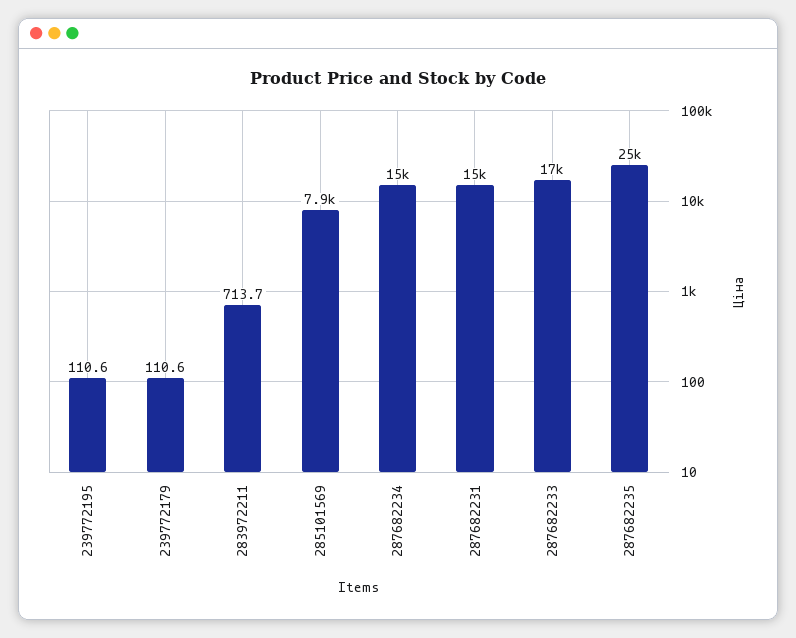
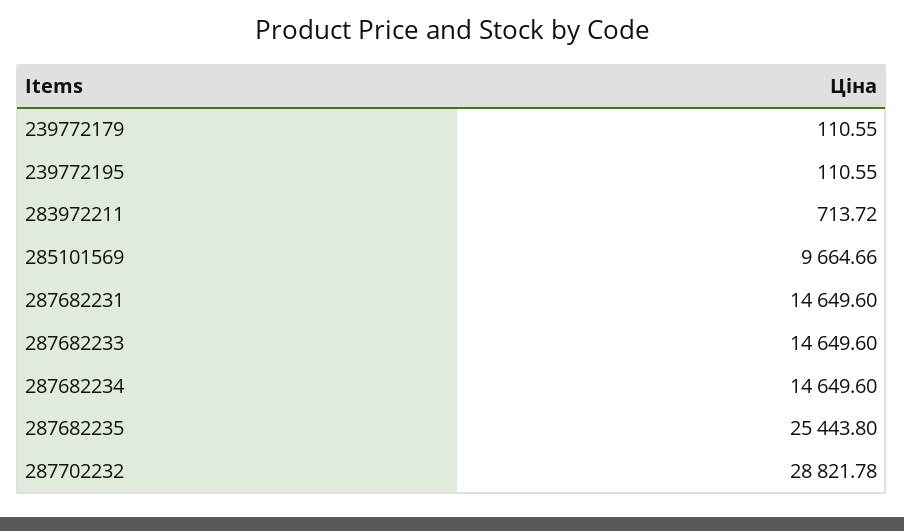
  {
    "239772195": 110.55,
    "239772179": 110.55,
    "283972211": 713.72,
-   "285101569": 7900,
+   "285101569": 9664.66,
    "287682234": 14649.6,
    "287682231": 14649.6,
-   "287682233": 17000,
+   "287682233": 14649.6,
-   "287682235": 25443.8
+   "287682235": 25443.8,
+   "287702232": 28821.78
  }

